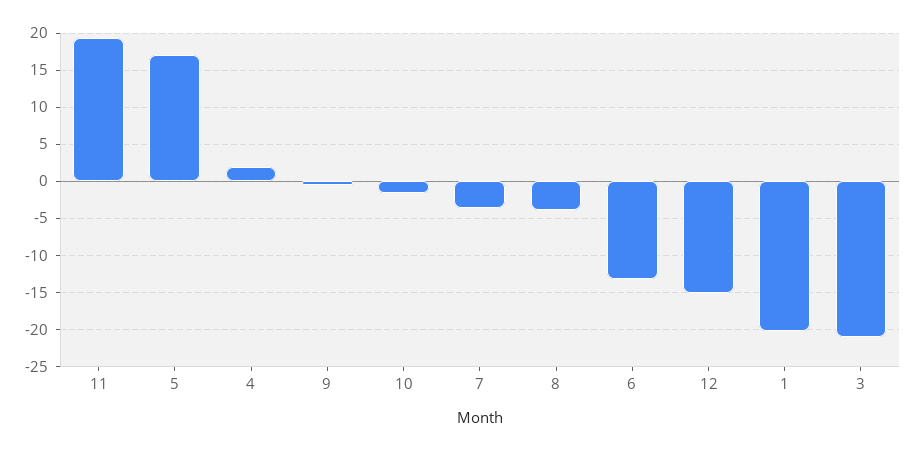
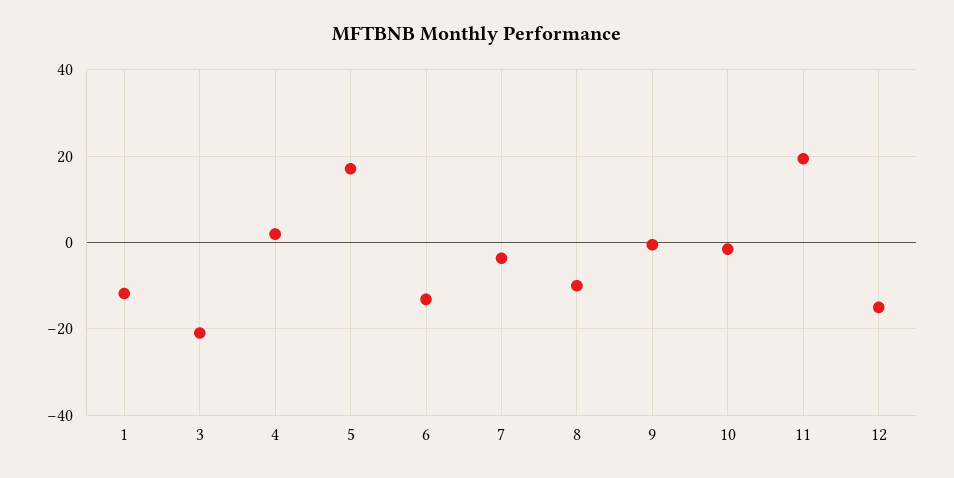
  {
    "11": 19,
    "5": 17,
    "4": 2,
    "9": -1,
    "10": -2,
    "7": -4,
-   "8": -4,
+   "8": -10,
    "6": -13,
    "12": -15,
-   "1": -20,
+   "1": -12,
    "3": -21
  }

